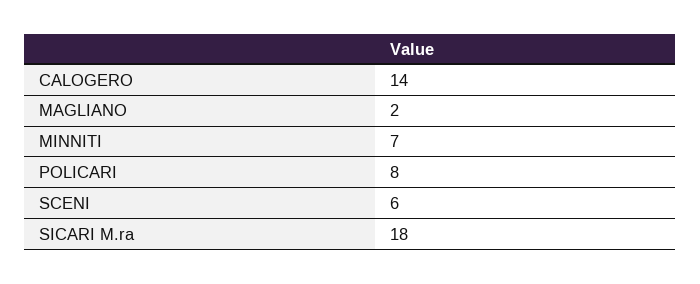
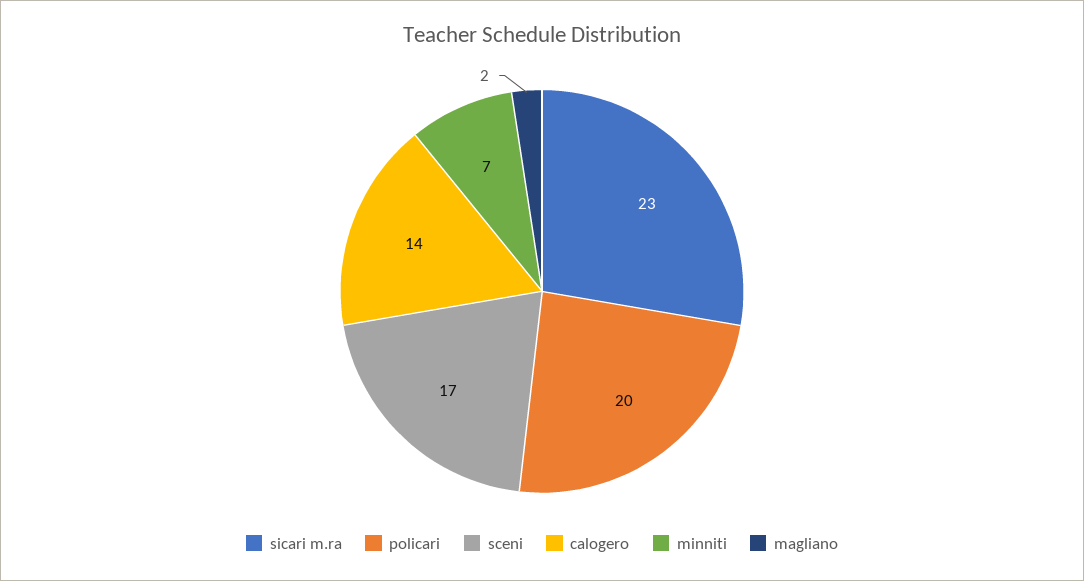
  {
    "CALOGERO": 14,
    "MAGLIANO": 2,
    "MINNITI": 7,
-   "POLICARI": 8,
+   "POLICARI": 20,
-   "SCENI": 6,
+   "SCENI": 17,
-   "SICARI M.ra": 18
+   "SICARI M.ra": 23
  }

